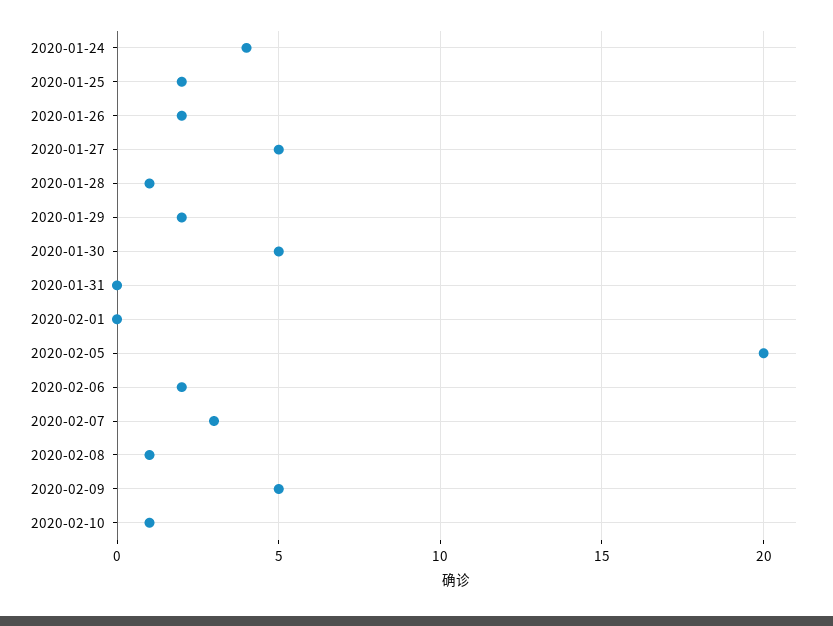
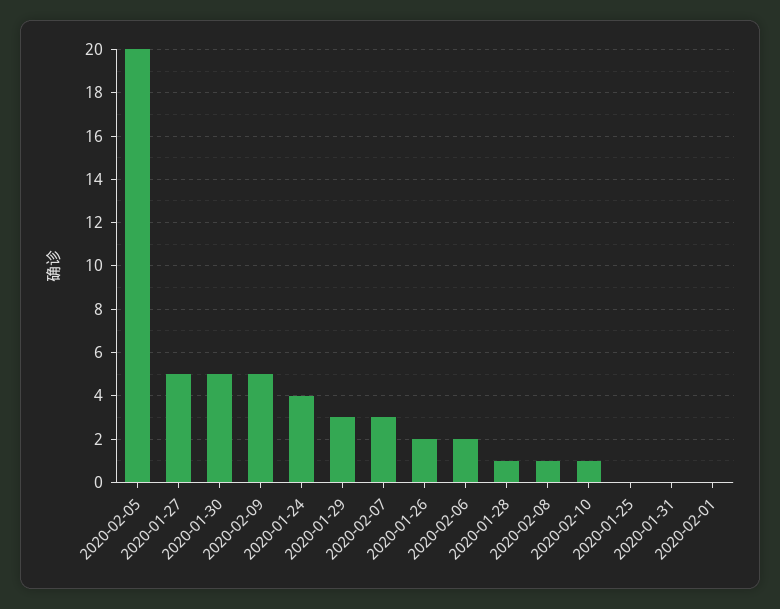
  {
    "2020-01-24": 4,
-   "2020-01-25": 2,
+   "2020-01-25": 0,
    "2020-01-26": 2,
    "2020-01-27": 5,
    "2020-01-28": 1,
-   "2020-01-29": 2,
+   "2020-01-29": 3,
    "2020-01-30": 5,
    "2020-01-31": 0,
    "2020-02-01": 0,
    "2020-02-05": 20,
    "2020-02-06": 2,
    "2020-02-07": 3,
    "2020-02-08": 1,
    "2020-02-09": 5,
    "2020-02-10": 1
  }

